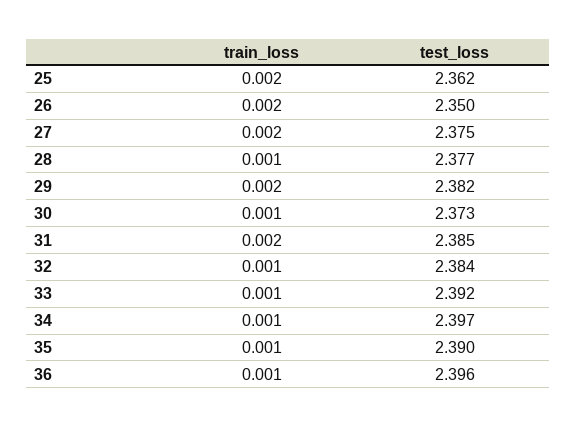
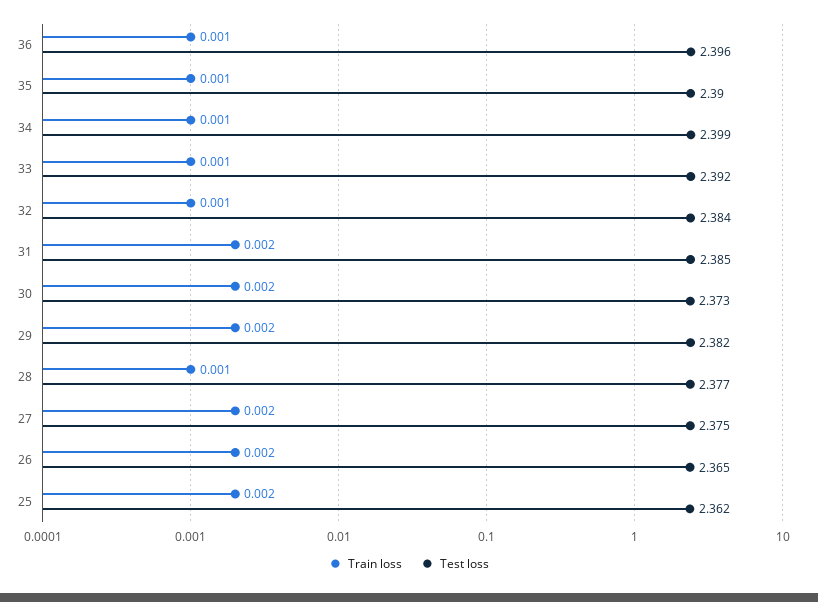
  {
    "train_loss": {
      "25": 0.002,
      "26": 0.002,
      "27": 0.002,
      "28": 0.001,
      "29": 0.002,
-     "30": 0.001,
+     "30": 0.002,
      "31": 0.002,
      "32": 0.001,
      "33": 0.001,
      "34": 0.001,
      "35": 0.001,
      "36": 0.001
    },
    "test_loss": {
      "25": 2.362,
-     "26": 2.35,
+     "26": 2.365,
      "27": 2.375,
      "28": 2.377,
      "29": 2.382,
      "30": 2.373,
      "31": 2.385,
      "32": 2.384,
      "33": 2.392,
-     "34": 2.397,
+     "34": 2.399,
      "35": 2.39,
      "36": 2.396
    }
  }

